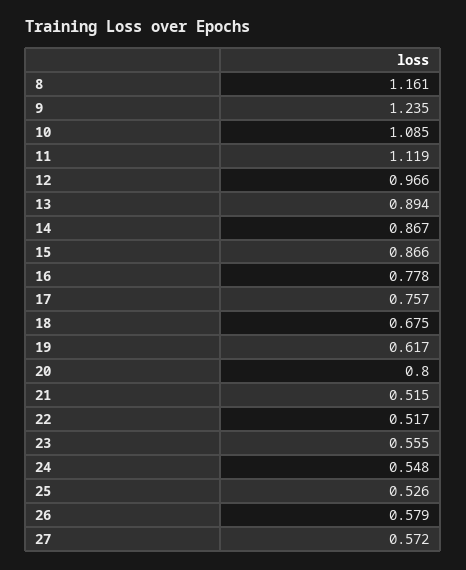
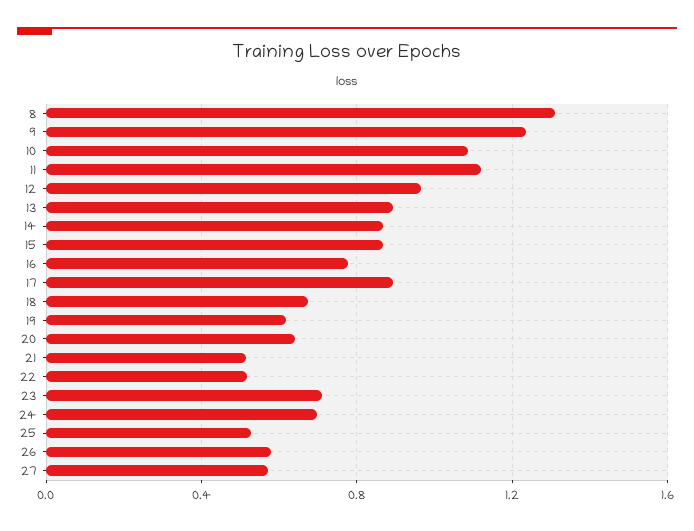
  {
-   "8": 1.161,
+   "8": 1.3,
    "9": 1.235,
    "10": 1.085,
    "11": 1.119,
    "12": 0.966,
    "13": 0.894,
    "14": 0.867,
    "15": 0.866,
    "16": 0.778,
-   "17": 0.757,
+   "17": 0.9,
    "18": 0.675,
    "19": 0.617,
-   "20": 0.8,
+   "20": 0.65,
    "21": 0.515,
    "22": 0.517,
-   "23": 0.555,
+   "23": 0.7,
-   "24": 0.548,
+   "24": 0.7,
    "25": 0.526,
    "26": 0.579,
    "27": 0.572
  }

